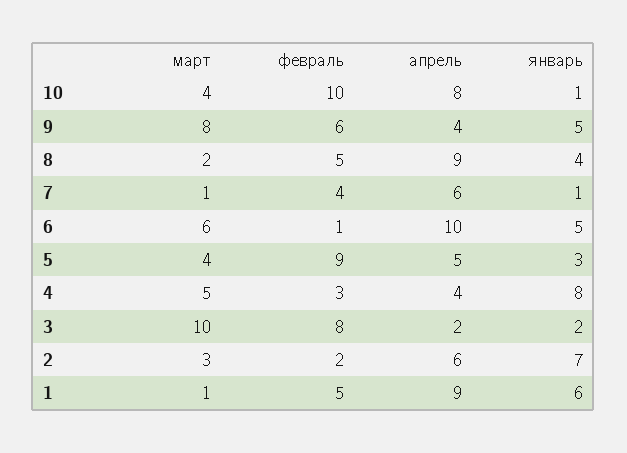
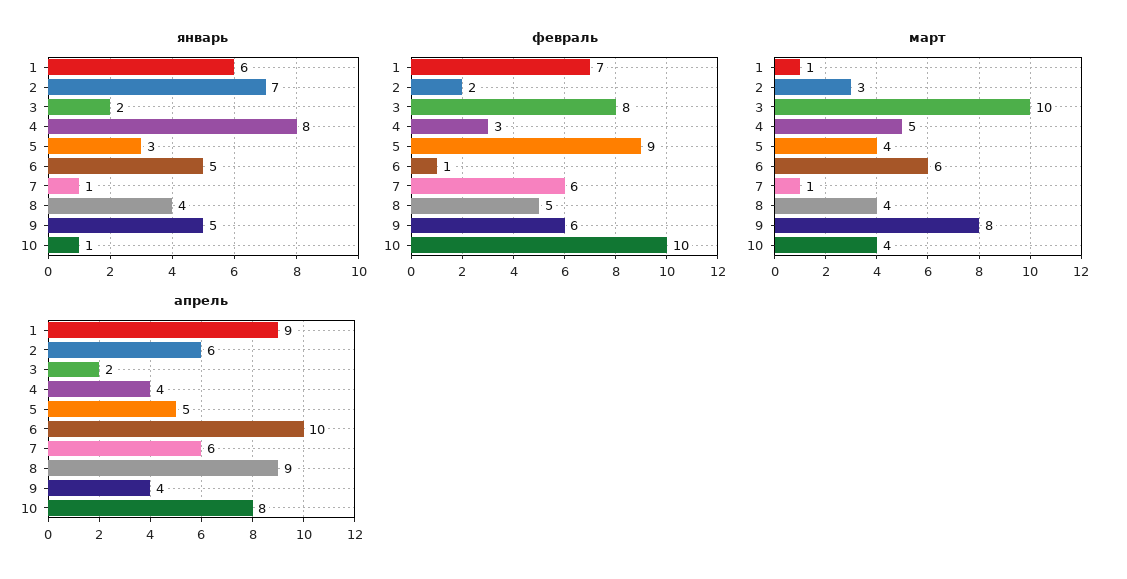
  {
    "март": {
      "10": 4,
      "9": 8,
-     "8": 2,
+     "8": 4,
      "7": 1,
      "6": 6,
      "5": 4,
      "4": 5,
      "3": 10,
      "2": 3,
      "1": 1
    },
    "февраль": {
      "10": 10,
      "9": 6,
      "8": 5,
-     "7": 4,
+     "7": 6,
      "6": 1,
      "5": 9,
      "4": 3,
      "3": 8,
      "2": 2,
-     "1": 5
+     "1": 7
    },
    "апрель": {
      "10": 8,
      "9": 4,
      "8": 9,
      "7": 6,
      "6": 10,
      "5": 5,
      "4": 4,
      "3": 2,
      "2": 6,
      "1": 9
    },
    "январь": {
      "10": 1,
      "9": 5,
      "8": 4,
      "7": 1,
      "6": 5,
      "5": 3,
      "4": 8,
      "3": 2,
      "2": 7,
      "1": 6
    }
  }

